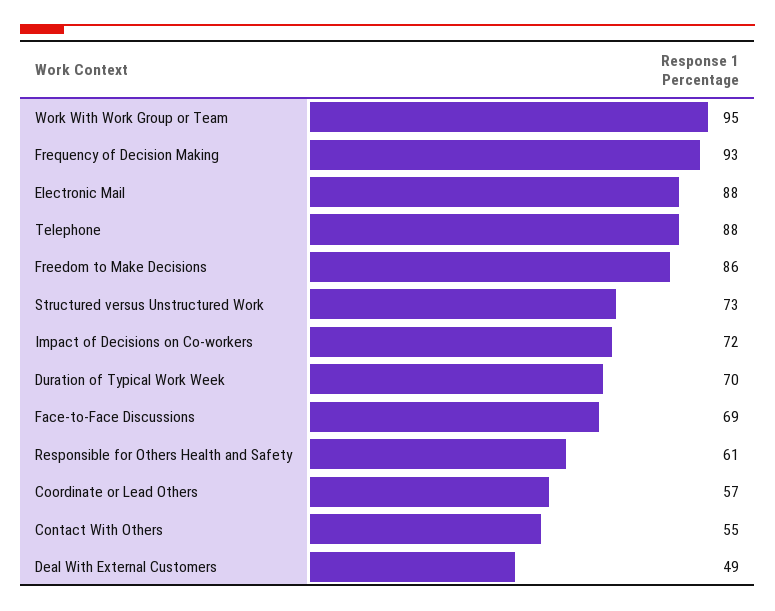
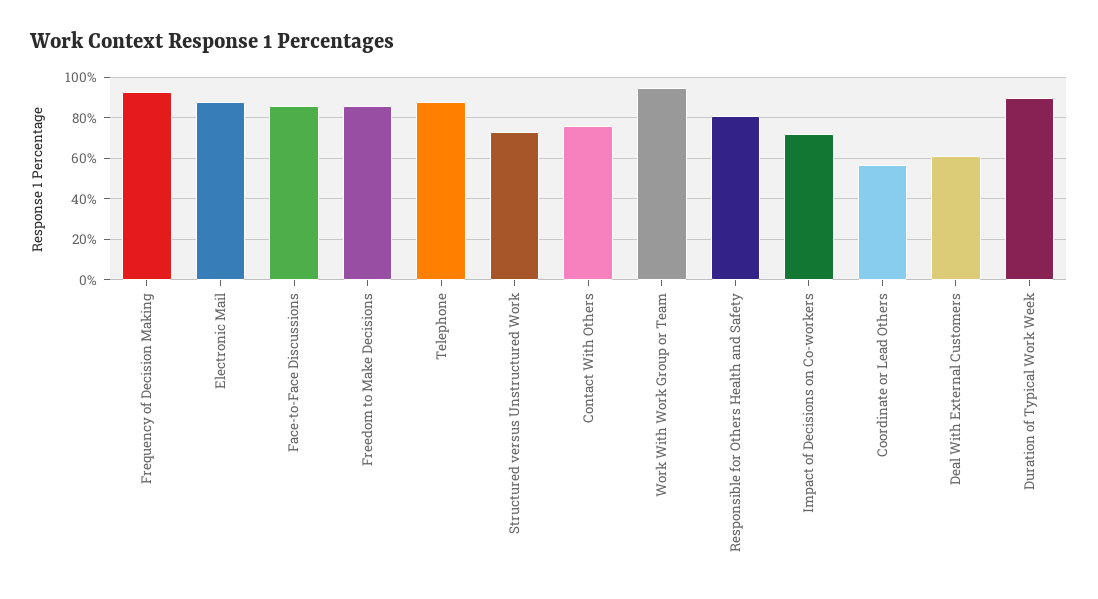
  {
    "Work With Work Group or Team": 95,
    "Frequency of Decision Making": 93,
    "Electronic Mail": 88,
    "Telephone": 88,
    "Freedom to Make Decisions": 86,
    "Structured versus Unstructured Work": 73,
    "Impact of Decisions on Co-workers": 72,
-   "Duration of Typical Work Week": 70,
+   "Duration of Typical Work Week": 90,
-   "Face-to-Face Discussions": 69,
+   "Face-to-Face Discussions": 85,
-   "Responsible for Others Health and Safety": 61,
+   "Responsible for Others Health and Safety": 80,
    "Coordinate or Lead Others": 57,
-   "Contact With Others": 55,
+   "Contact With Others": 75,
-   "Deal With External Customers": 49
+   "Deal With External Customers": 60
  }

